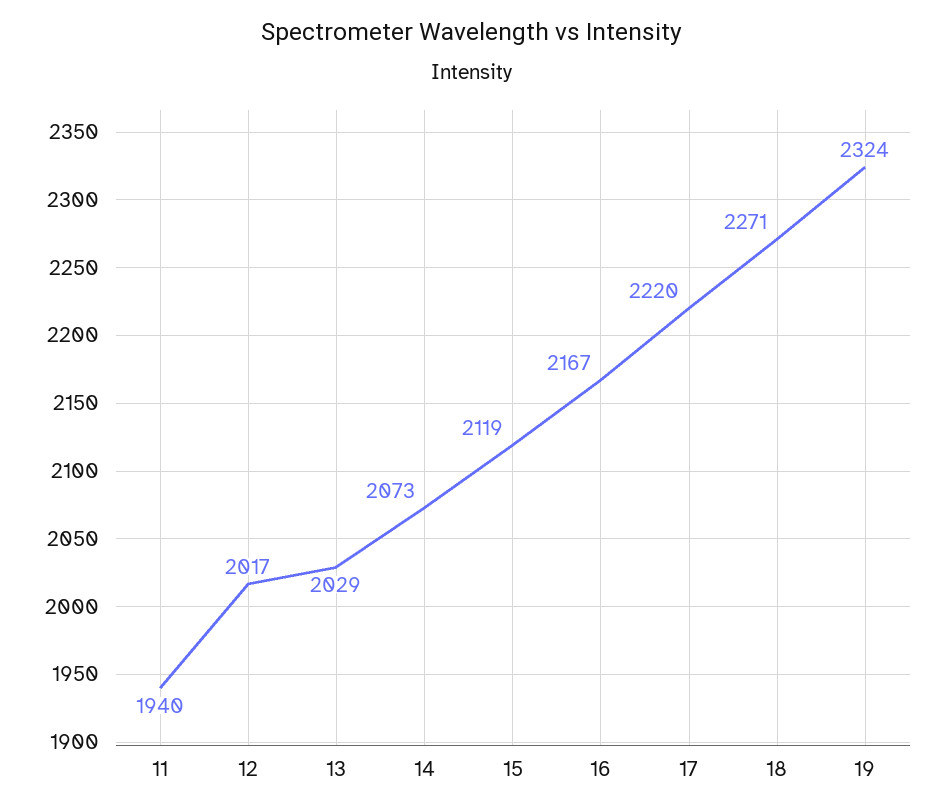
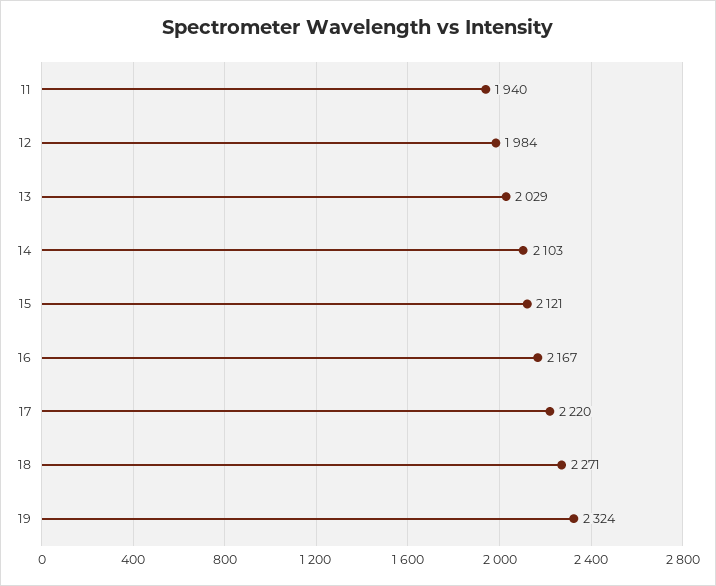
  {
    "11": 1940,
-   "12": 2017,
+   "12": 1984,
    "13": 2029,
-   "14": 2073,
+   "14": 2103,
-   "15": 2119,
+   "15": 2121,
    "16": 2167,
    "17": 2220,
    "18": 2271,
    "19": 2324
  }

